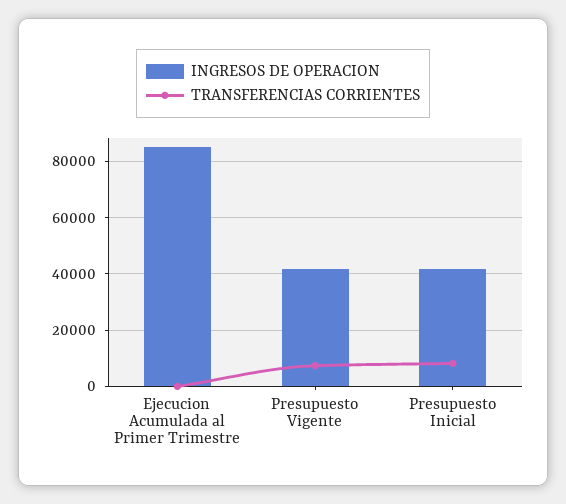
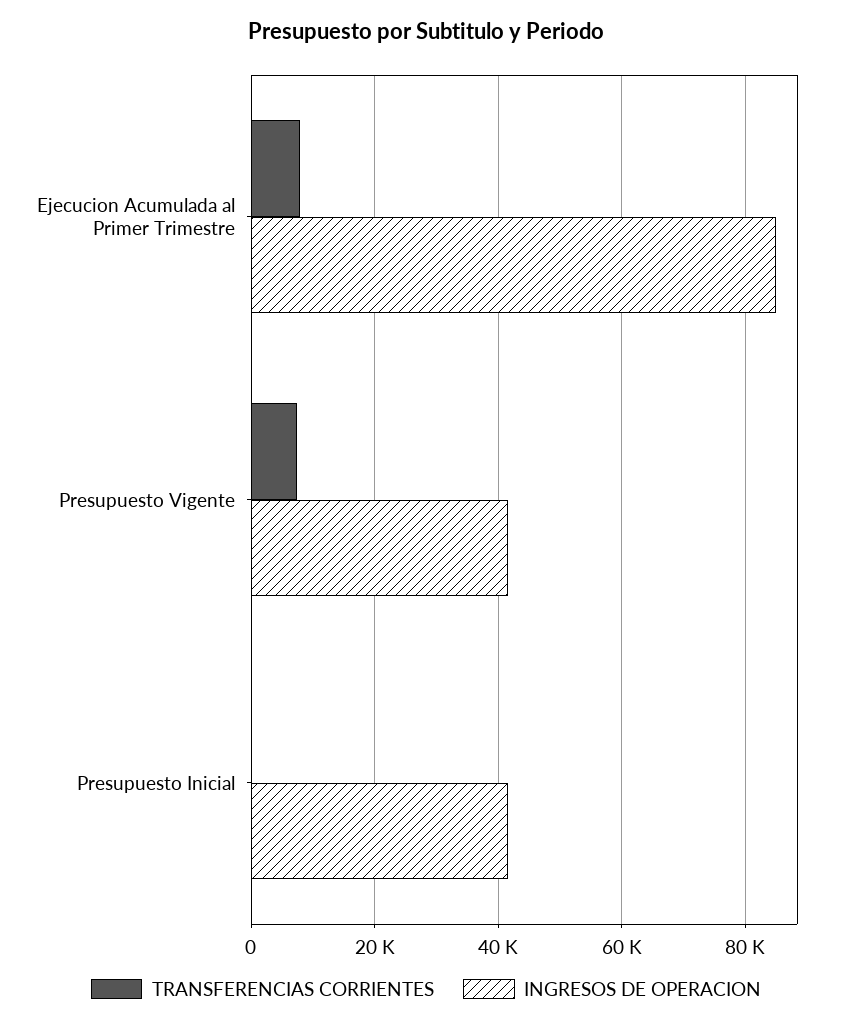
  {
    "INGRESOS DE OPERACION": {
      "Ejecucion Acumulada al Primer Trimestre": 84000,
      "Presupuesto Vigente": 42000,
      "Presupuesto Inicial": 42000
    },
    "TRANSFERENCIAS CORRIENTES": {
-     "Ejecucion Acumulada al Primer Trimestre": 0,
+     "Ejecucion Acumulada al Primer Trimestre": 8000,
      "Presupuesto Vigente": 8000,
-     "Presupuesto Inicial": 7500
+     "Presupuesto Inicial": 0
    }
  }

